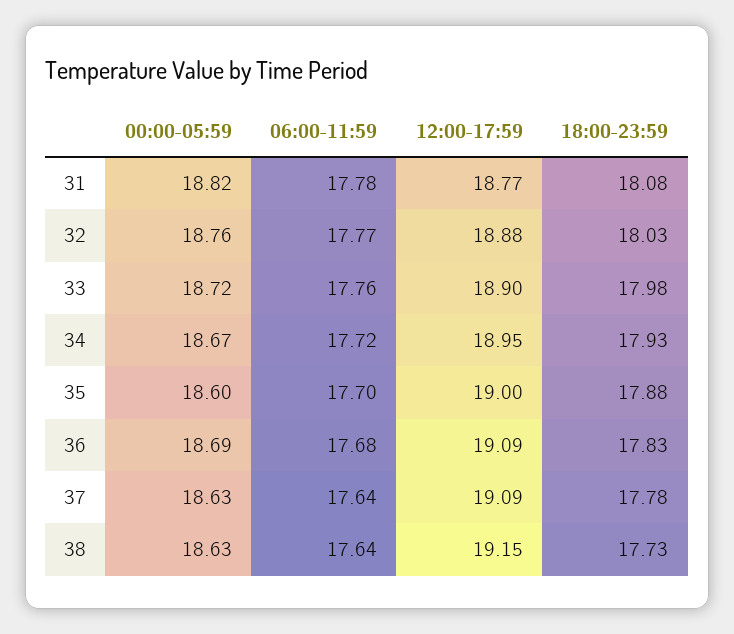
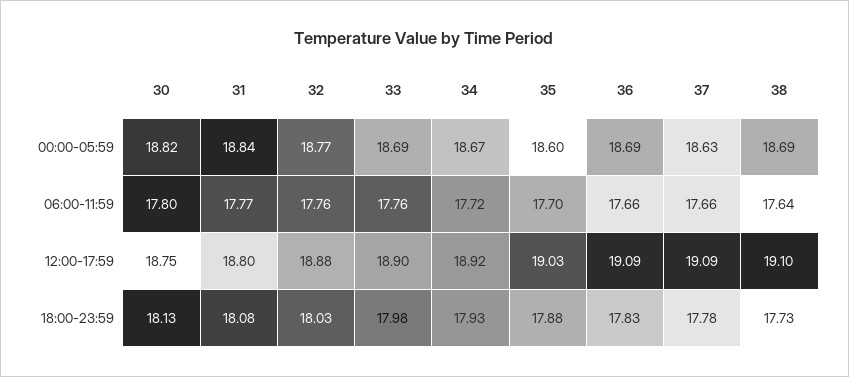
  {
    "00:00-05:59": {
-     "31": 18.82,
+     "31": 18.84,
-     "32": 18.76,
+     "32": 18.77,
-     "33": 18.72,
+     "33": 18.69,
      "34": 18.67,
      "35": 18.6,
      "36": 18.69,
      "37": 18.63,
-     "38": 18.63
+     "38": 18.69,
+     "30": 18.82
    },
    "06:00-11:59": {
-     "31": 17.78,
+     "31": 17.77,
-     "32": 17.77,
+     "32": 17.76,
      "33": 17.76,
      "34": 17.72,
      "35": 17.7,
-     "36": 17.68,
+     "36": 17.66,
-     "37": 17.64,
+     "37": 17.66,
-     "38": 17.64
+     "38": 17.64,
+     "30": 17.8
    },
    "12:00-17:59": {
-     "31": 18.77,
+     "31": 18.8,
      "32": 18.88,
      "33": 18.9,
-     "34": 18.95,
+     "34": 18.92,
-     "35": 19,
+     "35": 19.03,
      "36": 19.09,
      "37": 19.09,
-     "38": 19.15
+     "38": 19.1,
+     "30": 18.75
    },
    "18:00-23:59": {
      "31": 18.08,
      "32": 18.03,
      "33": 17.98,
      "34": 17.93,
      "35": 17.88,
      "36": 17.83,
      "37": 17.78,
-     "38": 17.73
+     "38": 17.73,
+     "30": 18.13
    }
  }

